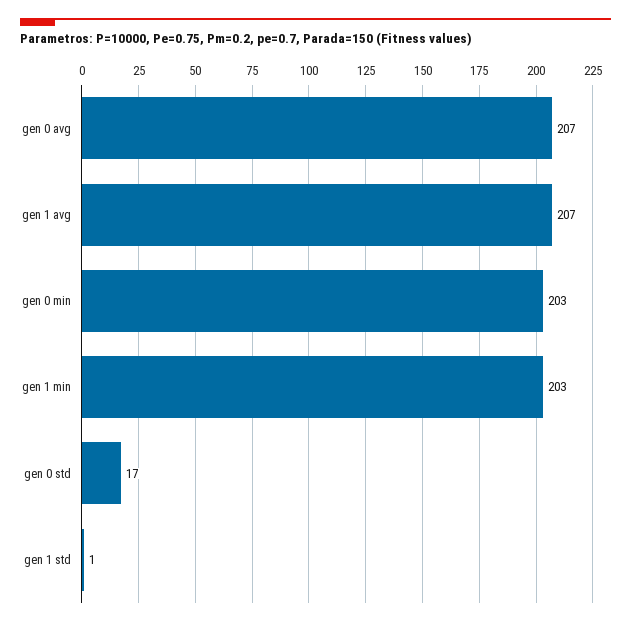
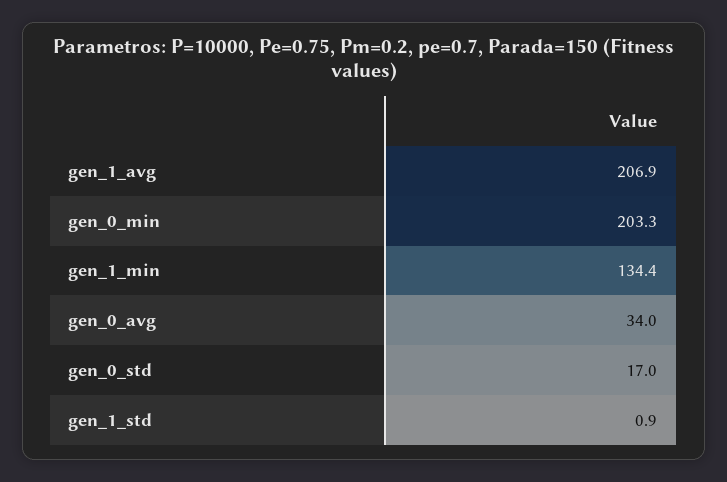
  {
-   "gen 0 avg": 207,
+   "gen 0 avg": 34,
    "gen 1 avg": 206.9,
    "gen 0 min": 203.3,
-   "gen 1 min": 203,
+   "gen 1 min": 134.4,
    "gen 0 std": 17,
    "gen 1 std": 0.9
  }

